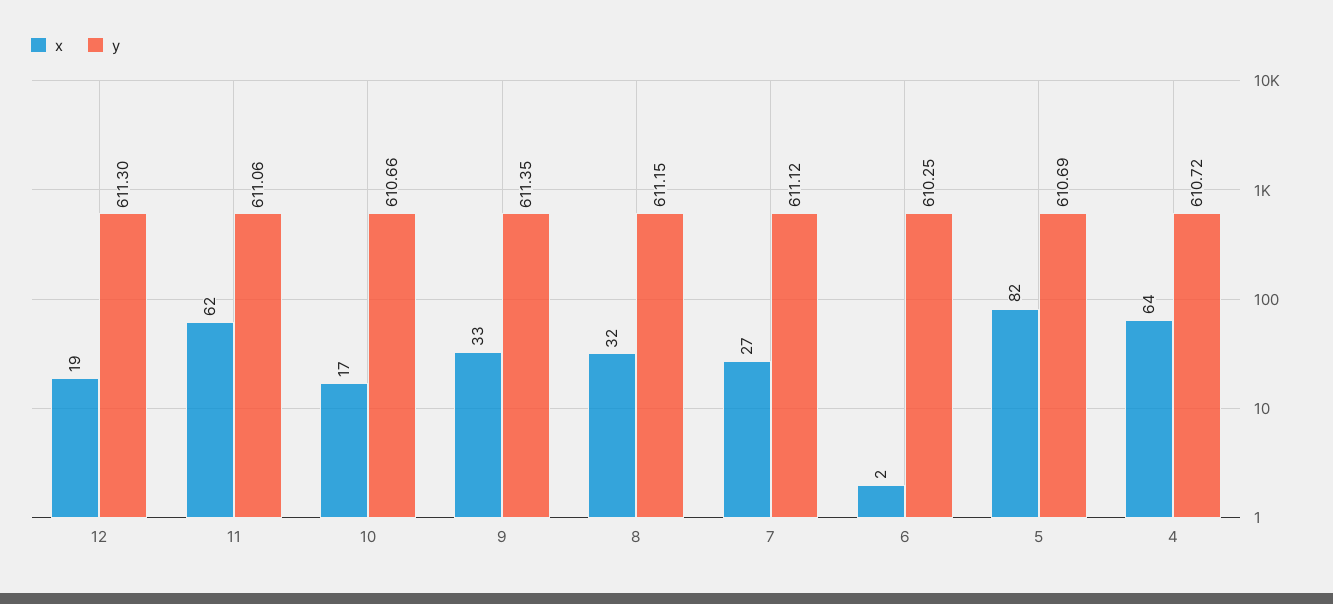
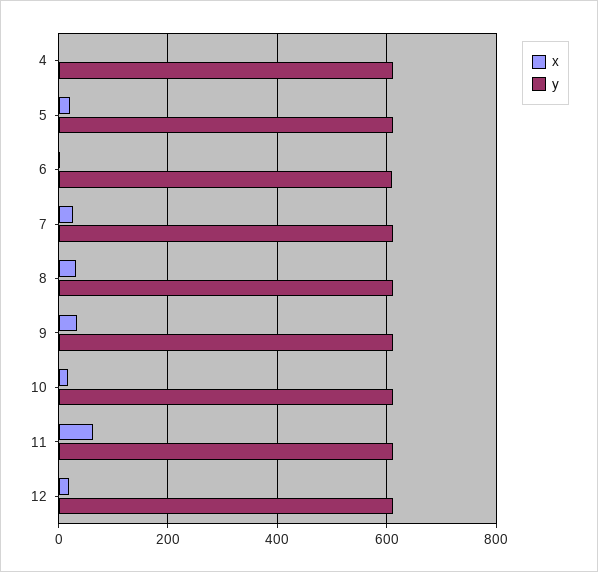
  {
    "x": {
      "12": 19,
      "11": 62,
      "10": 17,
      "9": 33,
      "8": 32,
      "7": 27,
      "6": 2,
-     "5": 82,
+     "5": 20,
-     "4": 64
+     "4": 0
    },
    "y": {
      "12": 611.3,
      "11": 611.06,
      "10": 610.66,
      "9": 611.35,
      "8": 611.15,
      "7": 611.12,
      "6": 610.25,
      "5": 610.69,
      "4": 610.72
    }
  }

